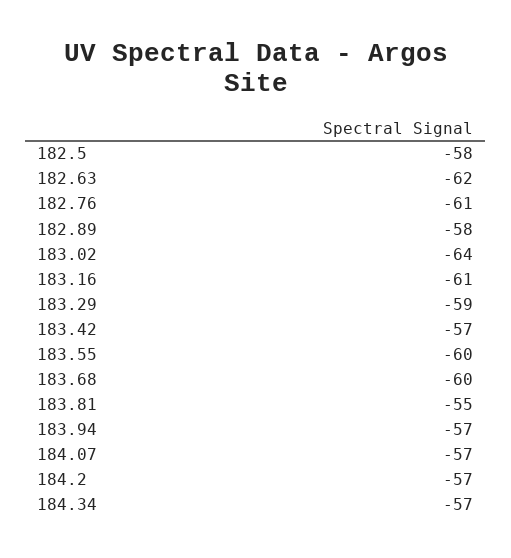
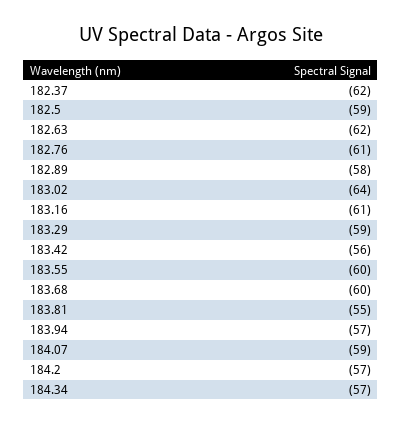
  {
-   "182.5": -58,
+   "182.5": -59,
    "182.63": -62,
    "182.76": -61,
    "182.89": -58,
    "183.02": -64,
    "183.16": -61,
    "183.29": -59,
-   "183.42": -57,
+   "183.42": -56,
    "183.55": -60,
    "183.68": -60,
    "183.81": -55,
    "183.94": -57,
-   "184.07": -57,
+   "184.07": -59,
    "184.2": -57,
-   "184.34": -57
+   "184.34": -57,
+   "182.37": -62
  }

